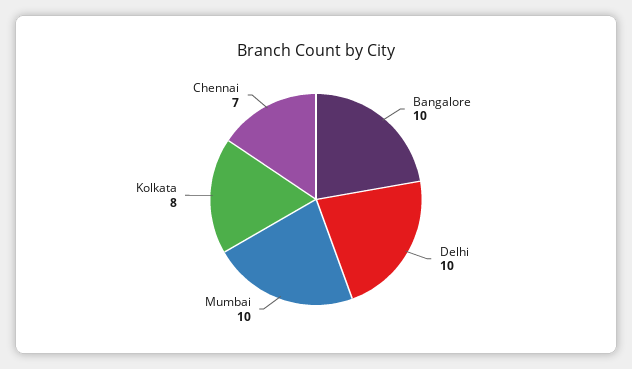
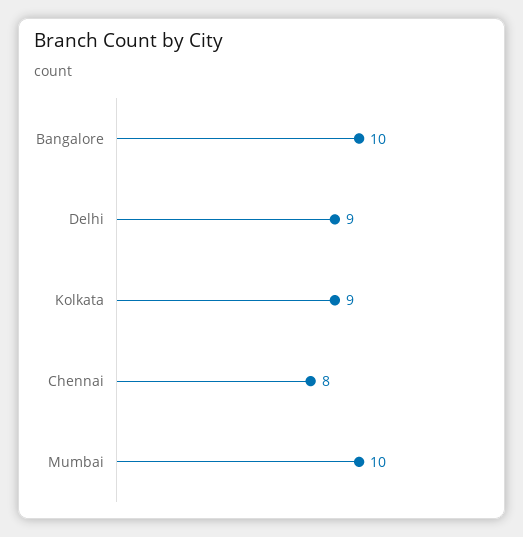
  {
    "Bangalore": 10,
-   "Delhi": 10,
+   "Delhi": 9,
    "Mumbai": 10,
-   "Kolkata": 8,
+   "Kolkata": 9,
-   "Chennai": 7
+   "Chennai": 8
  }

